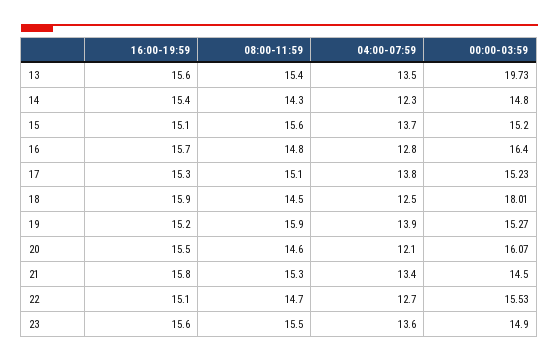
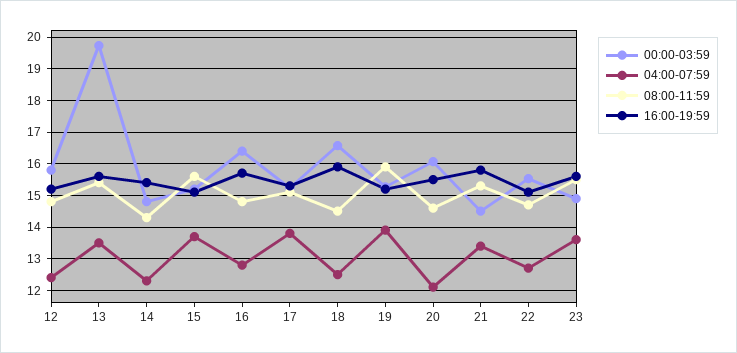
  {
    "16:00-19:59": {
      "13": 15.6,
      "14": 15.4,
      "15": 15.1,
      "16": 15.7,
      "17": 15.3,
      "18": 15.9,
      "19": 15.2,
      "20": 15.5,
      "21": 15.8,
      "22": 15.1,
-     "23": 15.6
+     "23": 15.6,
+     "12": 15.2
    },
    "08:00-11:59": {
      "13": 15.4,
      "14": 14.3,
      "15": 15.6,
      "16": 14.8,
      "17": 15.1,
      "18": 14.5,
      "19": 15.9,
      "20": 14.6,
      "21": 15.3,
      "22": 14.7,
-     "23": 15.5
+     "23": 15.5,
+     "12": 14.8
    },
    "04:00-07:59": {
      "13": 13.5,
      "14": 12.3,
      "15": 13.7,
      "16": 12.8,
      "17": 13.8,
      "18": 12.5,
      "19": 13.9,
      "20": 12.1,
      "21": 13.4,
      "22": 12.7,
-     "23": 13.6
+     "23": 13.6,
+     "12": 12.4
    },
    "00:00-03:59": {
      "13": 19.73,
      "14": 14.8,
      "15": 15.2,
      "16": 16.4,
      "17": 15.23,
-     "18": 18.01,
+     "18": 16.6,
      "19": 15.27,
      "20": 16.07,
      "21": 14.5,
      "22": 15.53,
-     "23": 14.9
+     "23": 14.9,
+     "12": 15.8
    }
  }

